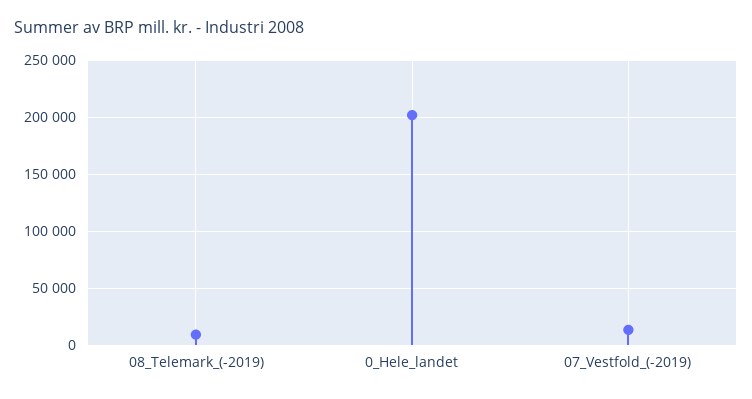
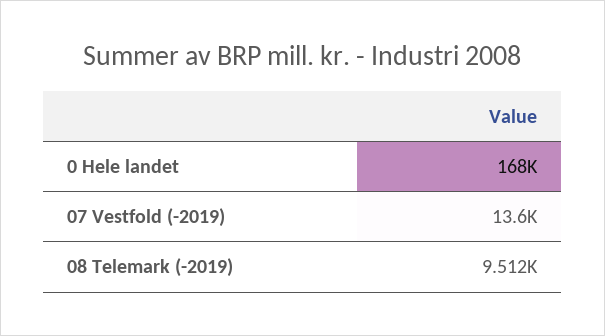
  {
    "08_Telemark_(-2019)": 9512,
-   "0_Hele_landet": 200000,
+   "0_Hele_landet": 168000,
    "07_Vestfold_(-2019)": 13600
  }

